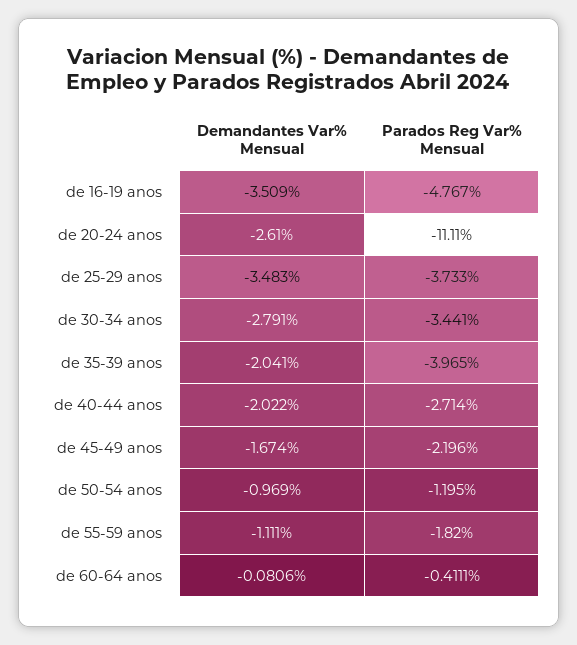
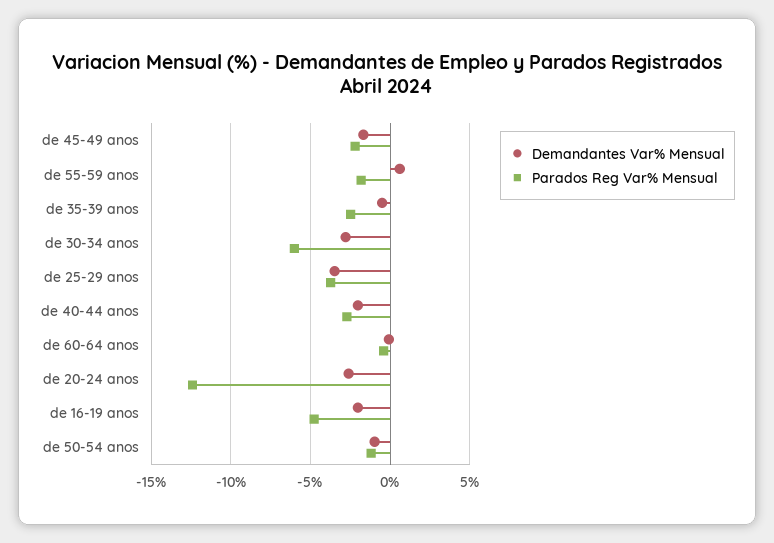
  {
    "Demandantes Var% Mensual": {
-     "de 16-19 anos": -3.509,
+     "de 16-19 anos": -2,
      "de 20-24 anos": -2.61,
      "de 25-29 anos": -3.483,
      "de 30-34 anos": -2.791,
-     "de 35-39 anos": -2.041,
+     "de 35-39 anos": -0.5,
      "de 40-44 anos": -2.022,
      "de 45-49 anos": -1.674,
      "de 50-54 anos": -0.969,
-     "de 55-59 anos": -1.111,
+     "de 55-59 anos": 0.5,
      "de 60-64 anos": -0.0806
    },
    "Parados Reg Var% Mensual": {
      "de 16-19 anos": -4.767,
-     "de 20-24 anos": -11.11,
+     "de 20-24 anos": -12.5,
      "de 25-29 anos": -3.733,
-     "de 30-34 anos": -3.441,
+     "de 30-34 anos": -6,
-     "de 35-39 anos": -3.965,
+     "de 35-39 anos": -2.5,
      "de 40-44 anos": -2.714,
      "de 45-49 anos": -2.196,
      "de 50-54 anos": -1.195,
      "de 55-59 anos": -1.82,
      "de 60-64 anos": -0.4111
    }
  }

